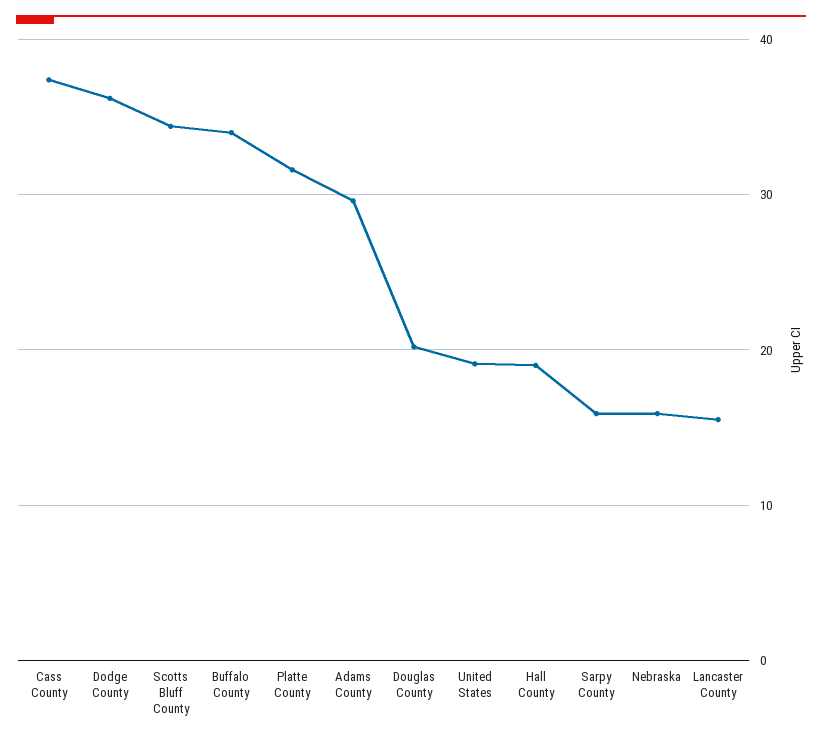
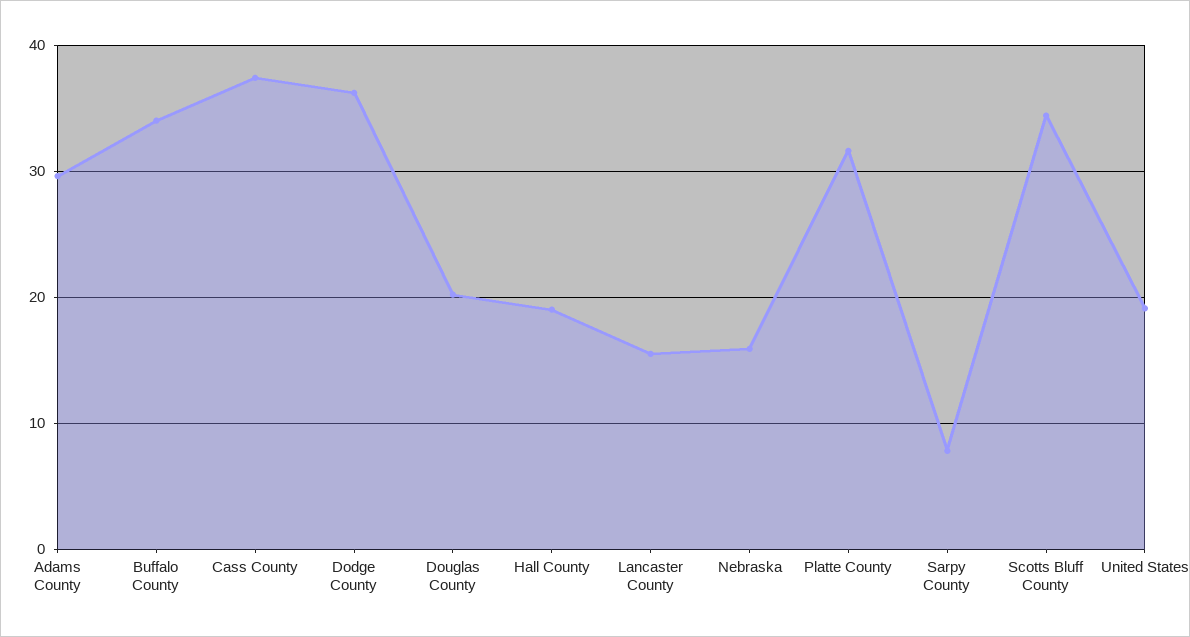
  {
    "Cass County": 37,
    "Dodge County": 36,
    "Scotts Bluff County": 34,
    "Buffalo County": 34,
    "Platte County": 32,
    "Adams County": 30,
    "Douglas County": 20,
    "United States": 19,
    "Hall County": 19,
-   "Sarpy County": 16,
+   "Sarpy County": 8,
    "Nebraska": 16,
    "Lancaster County": 16
  }

